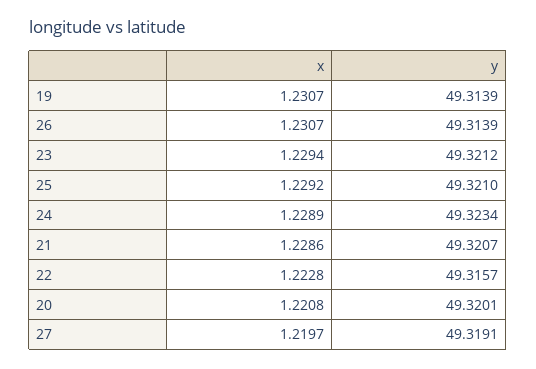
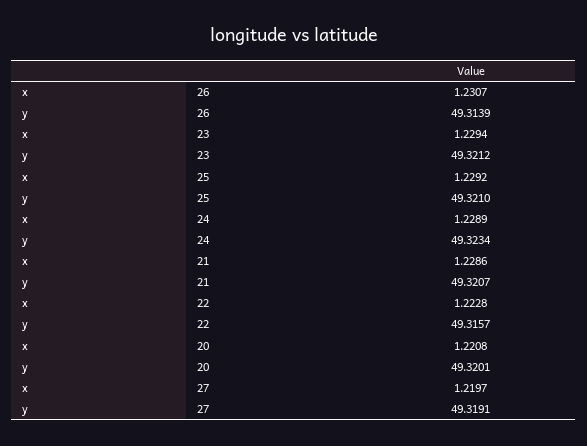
  {
    "x": {
-     "19": 1.2307,
      "26": 1.2307,
      "23": 1.2294,
      "25": 1.2292,
      "24": 1.2289,
      "21": 1.2286,
      "22": 1.2228,
      "20": 1.2208,
      "27": 1.2197
    },
    "y": {
-     "19": 49.3139,
      "26": 49.3139,
      "23": 49.3212,
      "25": 49.321,
      "24": 49.3234,
      "21": 49.3207,
      "22": 49.3157,
      "20": 49.3201,
      "27": 49.3191
    }
  }

